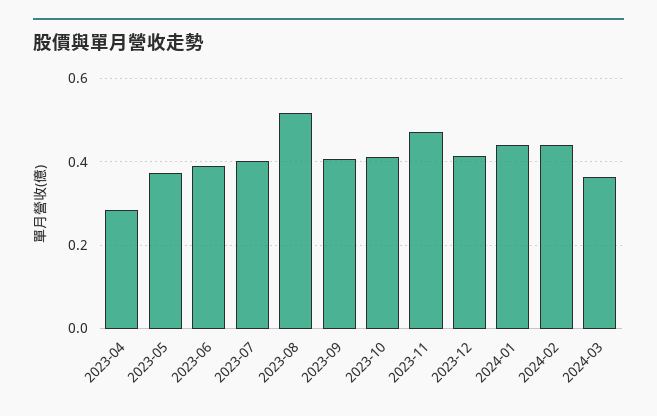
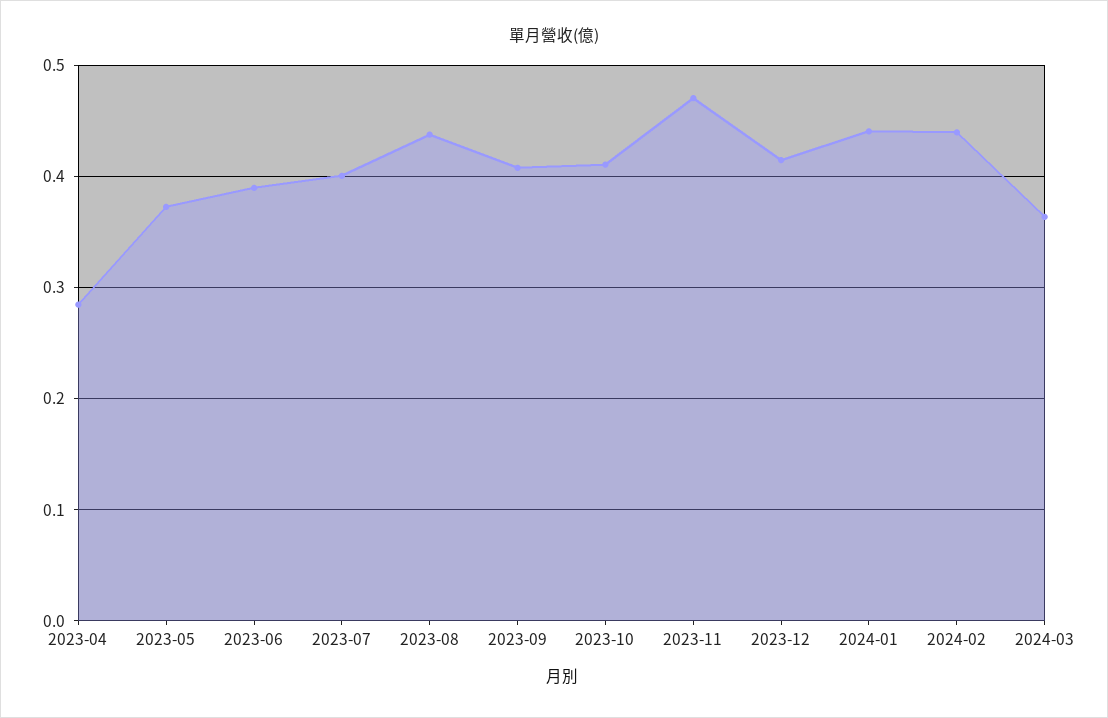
  {
    "2023-04": 0.29,
    "2023-05": 0.37,
    "2023-06": 0.39,
    "2023-07": 0.4,
-   "2023-08": 0.52,
+   "2023-08": 0.44,
    "2023-09": 0.41,
    "2023-10": 0.41,
    "2023-11": 0.47,
    "2023-12": 0.42,
    "2024-01": 0.44,
    "2024-02": 0.44,
    "2024-03": 0.36
  }

